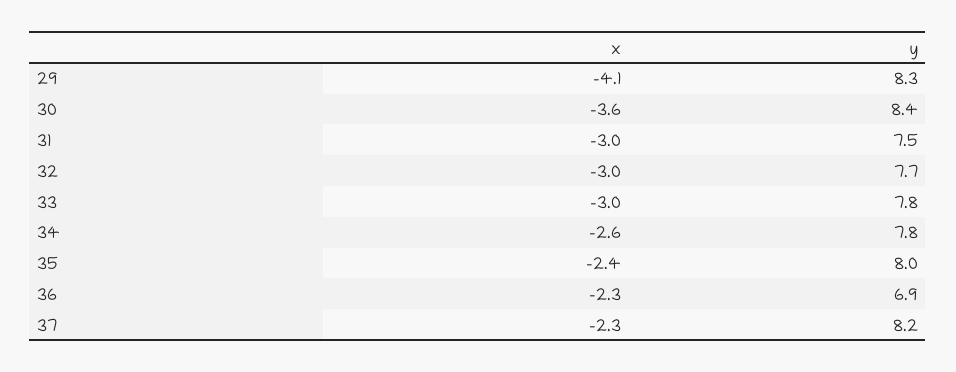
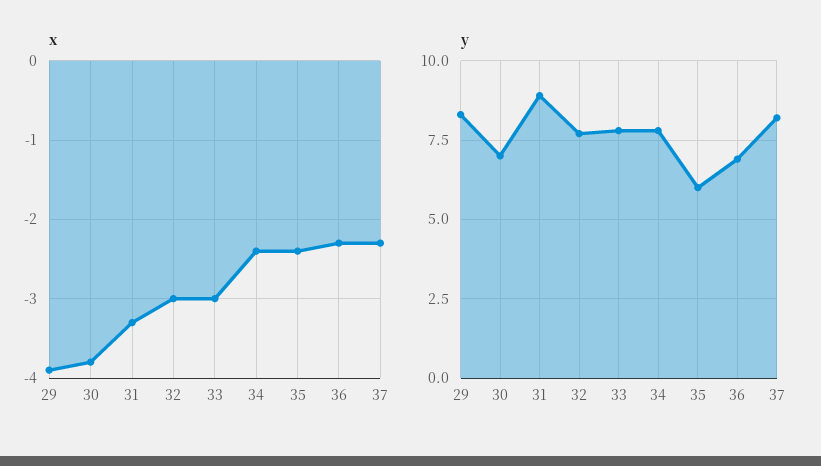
  {
    "x": {
-     "29": -4.1,
+     "29": -3.9,
-     "30": -3.6,
+     "30": -3.8,
-     "31": -3,
+     "31": -3.3,
      "32": -3,
      "33": -3,
-     "34": -2.6,
+     "34": -2.4,
      "35": -2.4,
      "36": -2.3,
      "37": -2.3
    },
    "y": {
      "29": 8.3,
-     "30": 8.4,
+     "30": 7,
-     "31": 7.5,
+     "31": 9,
      "32": 7.7,
      "33": 7.8,
      "34": 7.8,
-     "35": 8,
+     "35": 6,
      "36": 6.9,
      "37": 8.2
    }
  }

